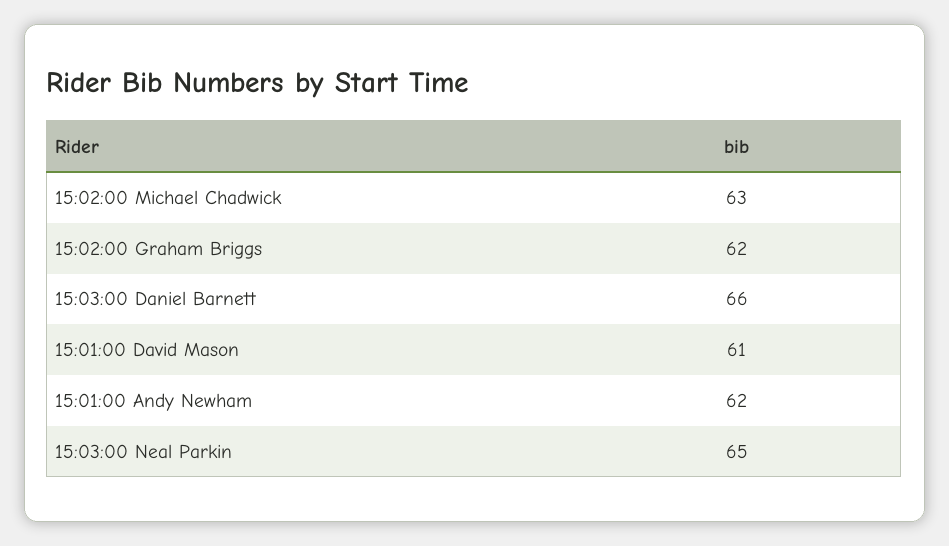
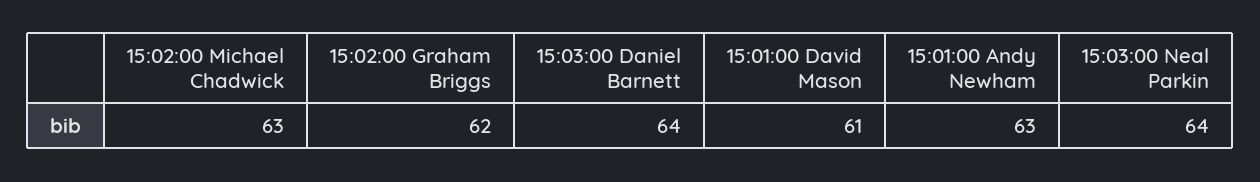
  {
    "15:02:00 Michael Chadwick": 63,
    "15:02:00 Graham Briggs": 62,
-   "15:03:00 Daniel Barnett": 66,
+   "15:03:00 Daniel Barnett": 64,
    "15:01:00 David Mason": 61,
-   "15:01:00 Andy Newham": 62,
+   "15:01:00 Andy Newham": 63,
-   "15:03:00 Neal Parkin": 65
+   "15:03:00 Neal Parkin": 64
  }

